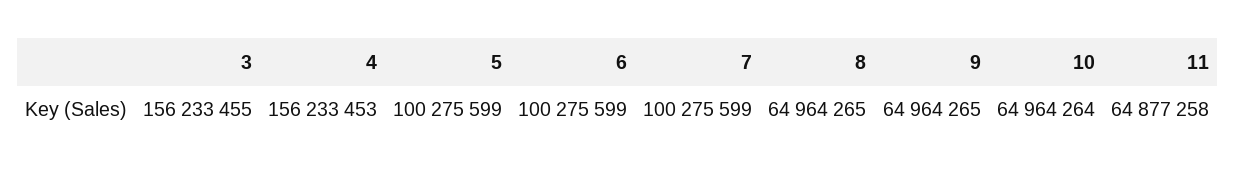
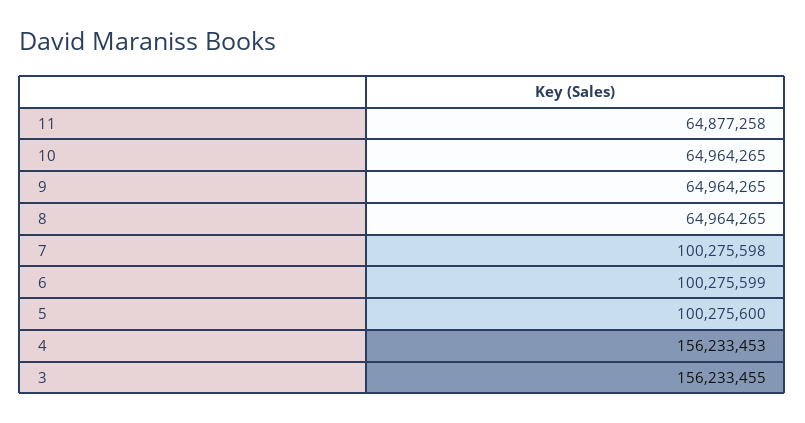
  {
    "3": 156233455,
    "4": 156233453,
-   "5": 100275599,
+   "5": 100275600,
    "6": 100275599,
-   "7": 100275599,
+   "7": 100275598,
    "8": 64964265,
    "9": 64964265,
-   "10": 64964264,
+   "10": 64964265,
    "11": 64877258
  }

